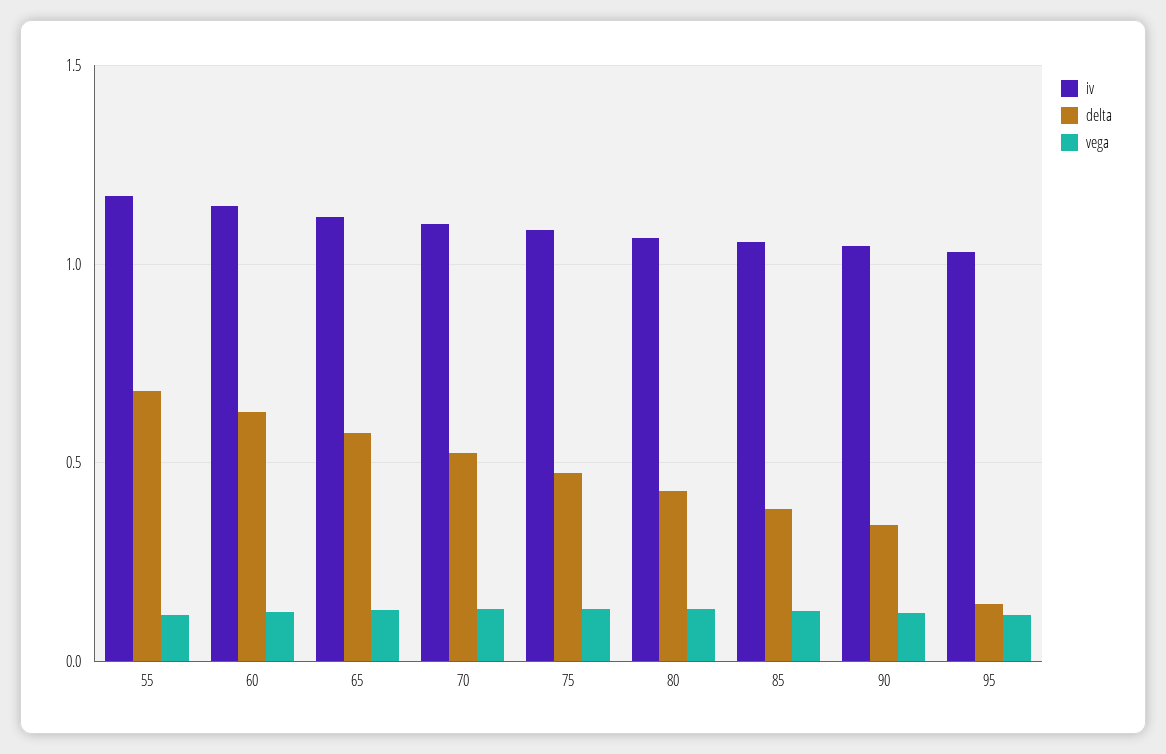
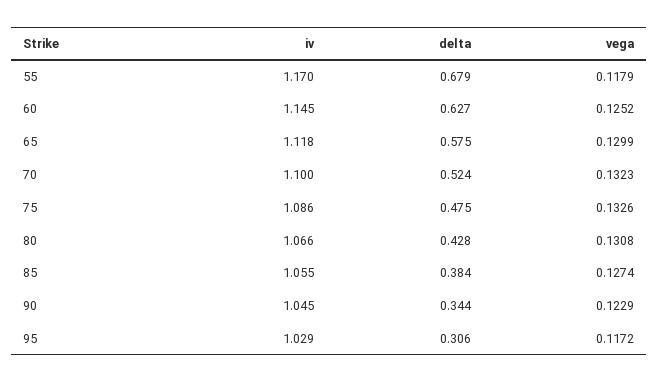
  {
    "iv": {
      "55": 1.17,
      "60": 1.145,
      "65": 1.118,
      "70": 1.1,
      "75": 1.086,
      "80": 1.066,
      "85": 1.055,
      "90": 1.045,
      "95": 1.029
    },
    "delta": {
      "55": 0.679,
      "60": 0.627,
      "65": 0.575,
      "70": 0.524,
      "75": 0.475,
      "80": 0.428,
      "85": 0.384,
      "90": 0.344,
-     "95": 0.15
+     "95": 0.306
    },
    "vega": {
      "55": 0.1179,
      "60": 0.1252,
      "65": 0.1299,
      "70": 0.1323,
      "75": 0.1326,
      "80": 0.1308,
      "85": 0.1274,
      "90": 0.1229,
      "95": 0.1172
    }
  }

